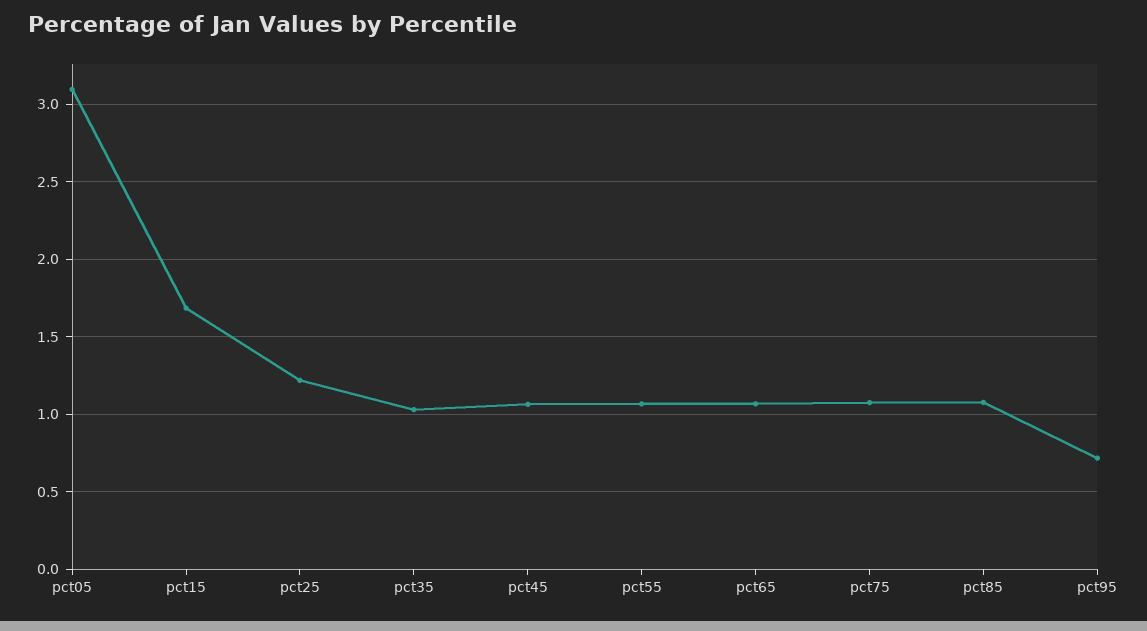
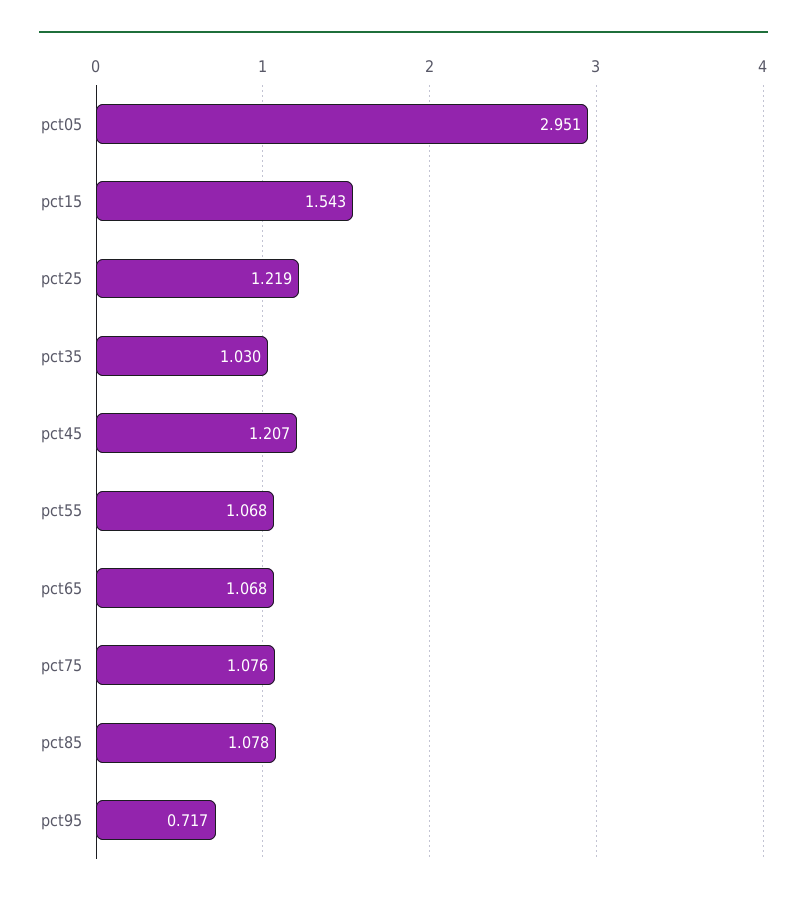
  {
-   "pct05": 3.1,
+   "pct05": 2.951,
-   "pct15": 1.7,
+   "pct15": 1.543,
    "pct25": 1.219,
    "pct35": 1.03,
-   "pct45": 1.05,
+   "pct45": 1.207,
    "pct55": 1.068,
    "pct65": 1.068,
    "pct75": 1.076,
    "pct85": 1.078,
    "pct95": 0.717
  }

